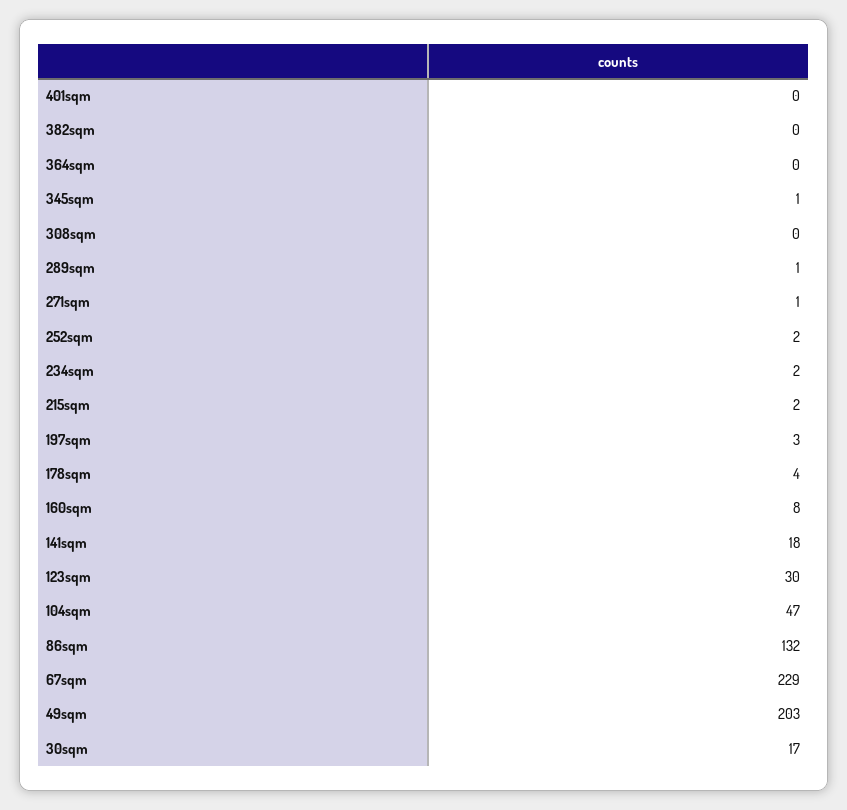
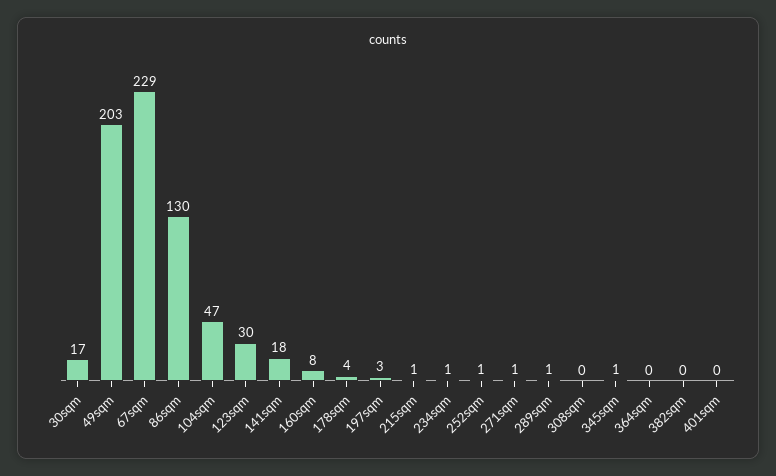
  {
    "401sqm": 0,
    "382sqm": 0,
    "364sqm": 0,
    "345sqm": 1,
    "308sqm": 0,
    "289sqm": 1,
    "271sqm": 1,
-   "252sqm": 2,
+   "252sqm": 1,
-   "234sqm": 2,
+   "234sqm": 1,
-   "215sqm": 2,
+   "215sqm": 1,
    "197sqm": 3,
    "178sqm": 4,
    "160sqm": 8,
    "141sqm": 18,
    "123sqm": 30,
    "104sqm": 47,
-   "86sqm": 132,
+   "86sqm": 130,
    "67sqm": 229,
    "49sqm": 203,
    "30sqm": 17
  }

